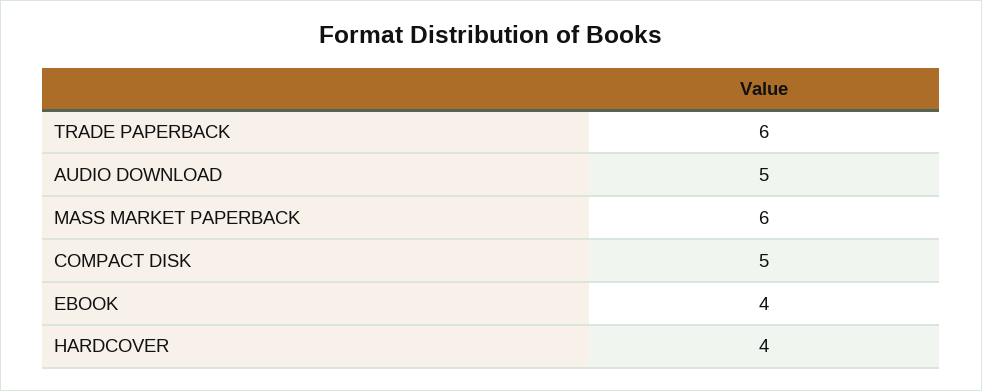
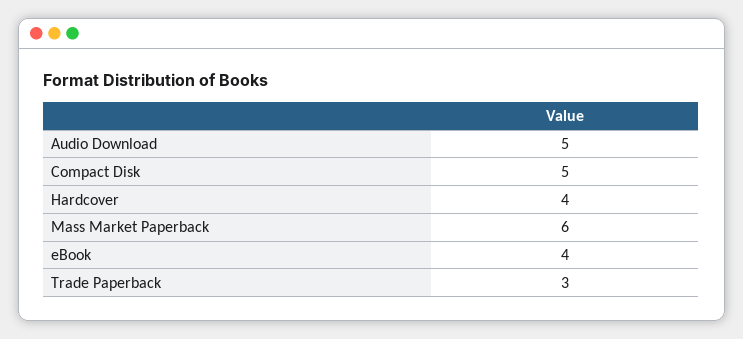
  {
-   "TRADE PAPERBACK": 6,
+   "TRADE PAPERBACK": 3,
    "AUDIO DOWNLOAD": 5,
    "MASS MARKET PAPERBACK": 6,
    "COMPACT DISK": 5,
    "EBOOK": 4,
    "HARDCOVER": 4
  }

